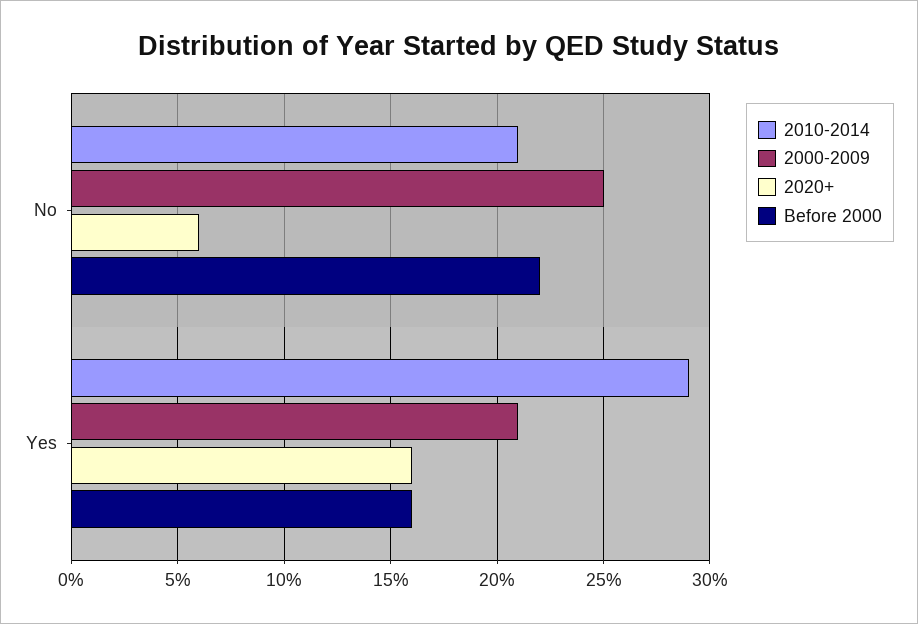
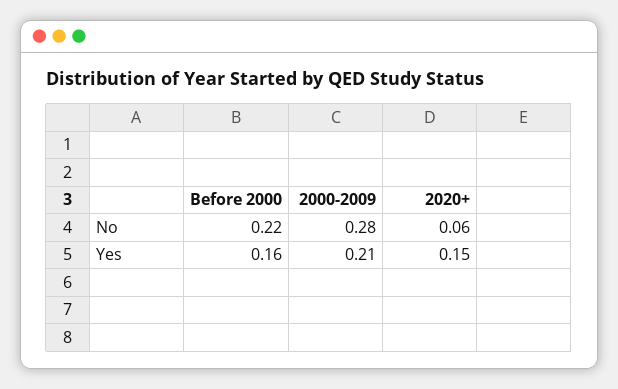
  {
-   "2010-2014": {
-     "No": 0.21,
-     "Yes": 0.29
-   },
    "2000-2009": {
-     "No": 0.25,
+     "No": 0.28,
      "Yes": 0.21
    },
    "2020+": {
      "No": 0.06,
-     "Yes": 0.16
+     "Yes": 0.15
    },
    "Before 2000": {
      "No": 0.22,
      "Yes": 0.16
    }
  }

